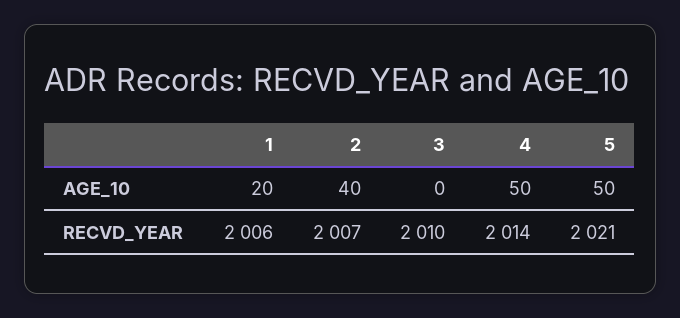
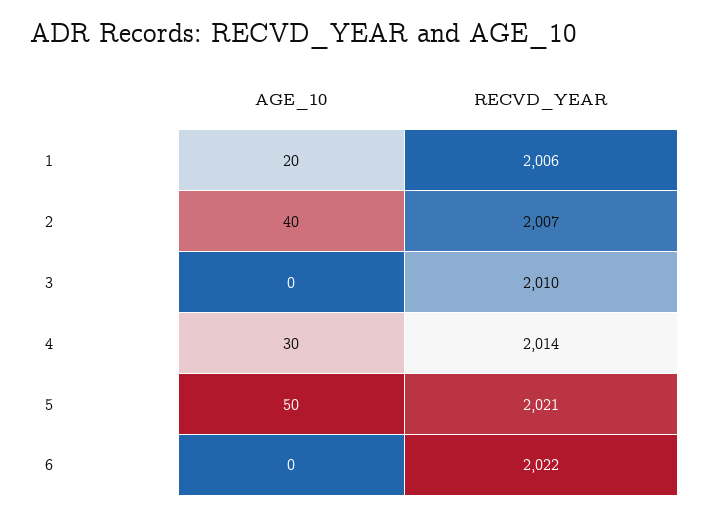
  {
    "1": {
      "AGE_10": 20,
      "RECVD_YEAR": 2006
    },
    "2": {
      "AGE_10": 40,
      "RECVD_YEAR": 2007
    },
    "3": {
      "AGE_10": 0,
      "RECVD_YEAR": 2010
    },
    "4": {
-     "AGE_10": 50,
+     "AGE_10": 30,
      "RECVD_YEAR": 2014
    },
    "5": {
      "AGE_10": 50,
      "RECVD_YEAR": 2021
-   }
+   },
+   "6": {
+     "AGE_10": 0,
+     "RECVD_YEAR": 2022
+   }
  }

